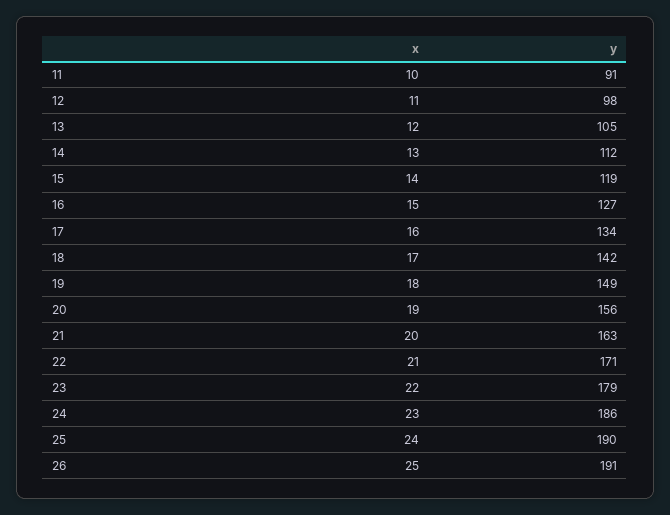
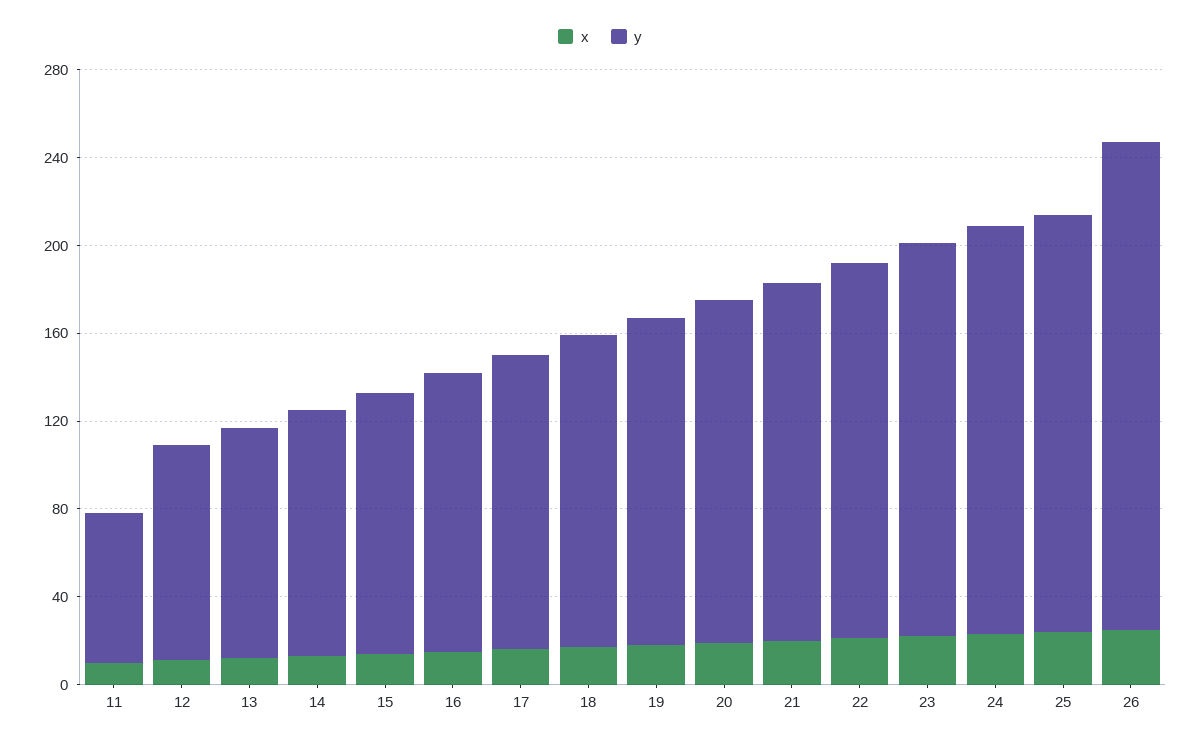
  {
    "x": {
      "11": 10,
      "12": 11,
      "13": 12,
      "14": 13,
      "15": 14,
      "16": 15,
      "17": 16,
      "18": 17,
      "19": 18,
      "20": 19,
      "21": 20,
      "22": 21,
      "23": 22,
      "24": 23,
      "25": 24,
      "26": 25
    },
    "y": {
-     "11": 91,
+     "11": 70,
      "12": 98,
      "13": 105,
      "14": 112,
      "15": 119,
      "16": 127,
      "17": 134,
      "18": 142,
      "19": 149,
      "20": 156,
      "21": 163,
      "22": 171,
      "23": 179,
      "24": 186,
      "25": 190,
-     "26": 191
+     "26": 220
    }
  }

